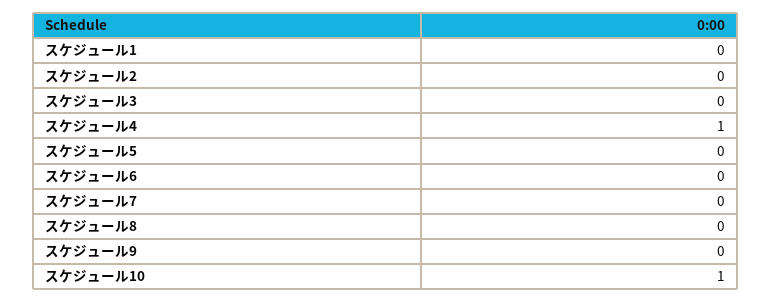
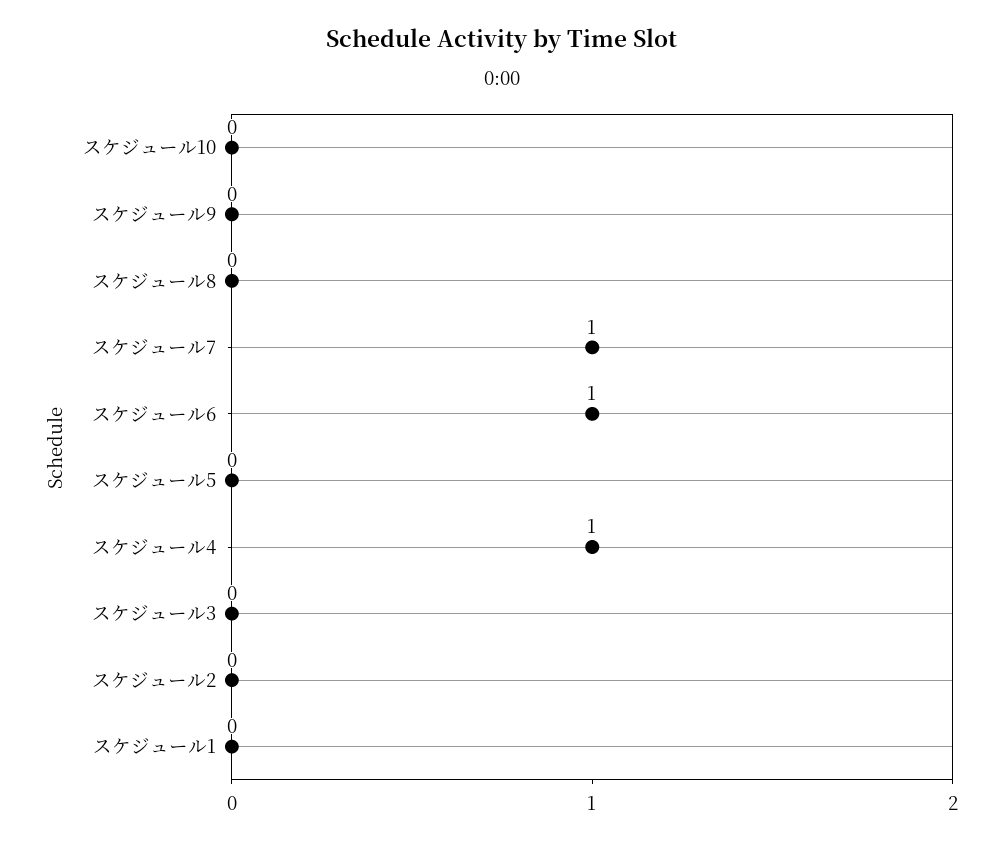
  {
    "スケジュール1": 0,
    "スケジュール2": 0,
    "スケジュール3": 0,
    "スケジュール4": 1,
    "スケジュール5": 0,
-   "スケジュール6": 0,
+   "スケジュール6": 1,
-   "スケジュール7": 0,
+   "スケジュール7": 1,
    "スケジュール8": 0,
    "スケジュール9": 0,
-   "スケジュール10": 1
+   "スケジュール10": 0
  }

